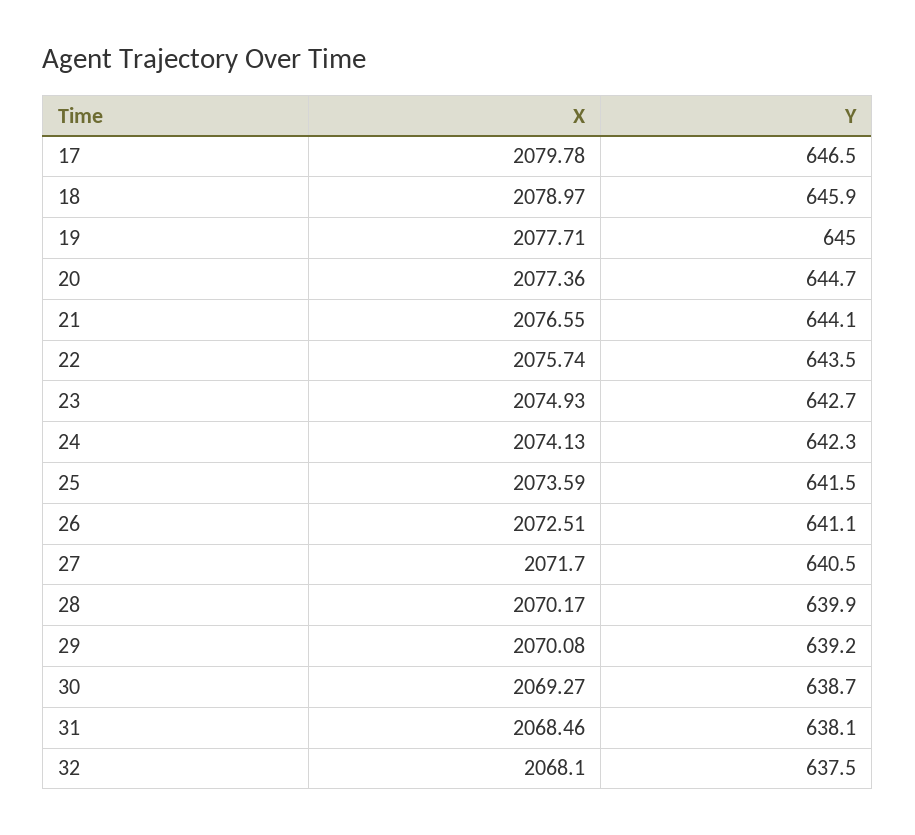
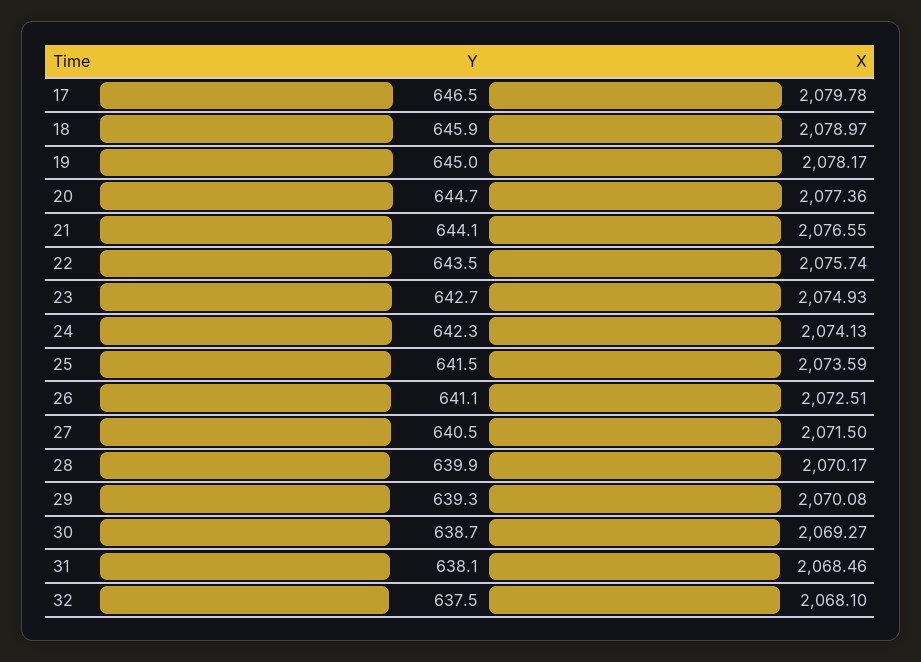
  {
    "X": {
      "17": 2079.78,
      "18": 2078.97,
-     "19": 2077.71,
+     "19": 2078.17,
      "20": 2077.36,
      "21": 2076.55,
      "22": 2075.74,
      "23": 2074.93,
      "24": 2074.13,
      "25": 2073.59,
      "26": 2072.51,
-     "27": 2071.7,
+     "27": 2071.5,
      "28": 2070.17,
      "29": 2070.08,
      "30": 2069.27,
      "31": 2068.46,
      "32": 2068.1
    },
    "Y": {
      "17": 646.5,
      "18": 645.9,
      "19": 645,
      "20": 644.7,
      "21": 644.1,
      "22": 643.5,
      "23": 642.7,
      "24": 642.3,
      "25": 641.5,
      "26": 641.1,
      "27": 640.5,
      "28": 639.9,
-     "29": 639.2,
+     "29": 639.3,
      "30": 638.7,
      "31": 638.1,
      "32": 637.5
    }
  }

